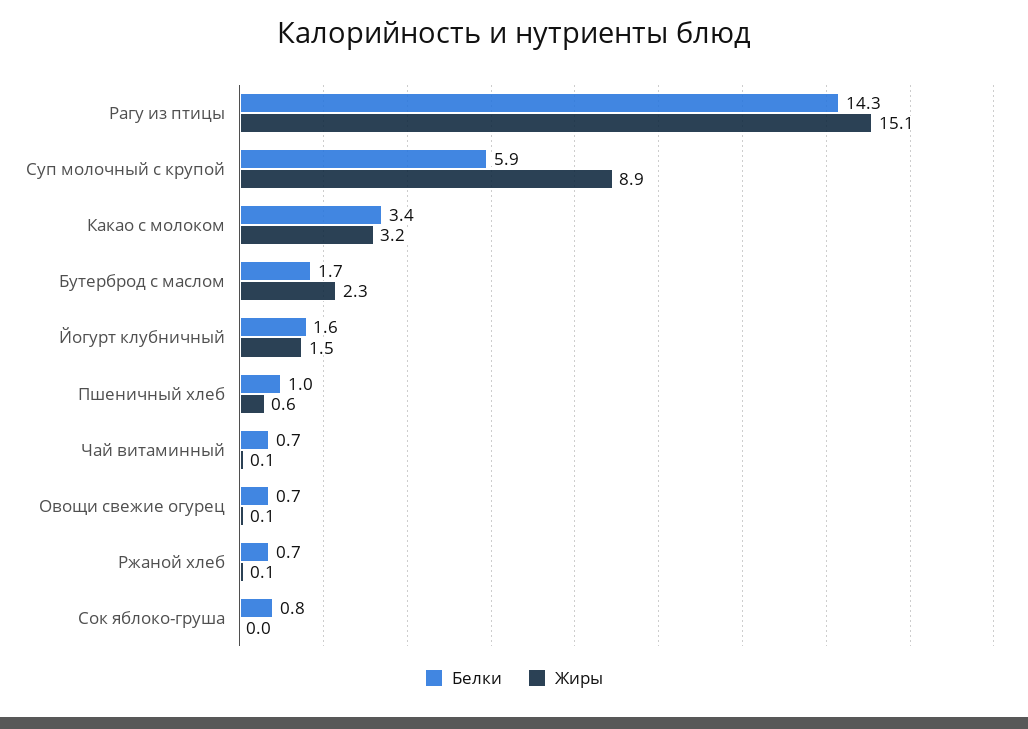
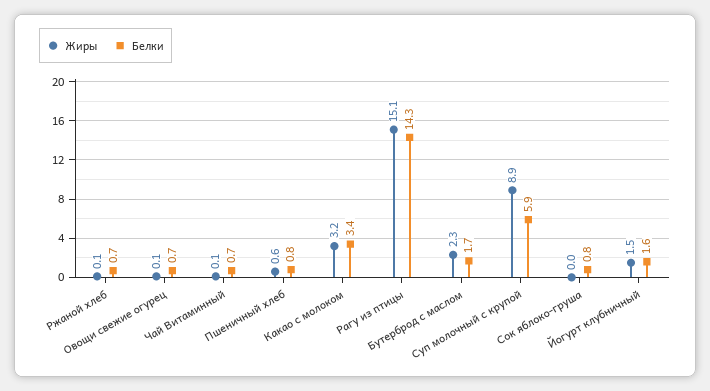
  {
    "Белки": {
      "Рагу из птицы": 14.3,
      "Суп молочный с крупой": 5.9,
      "Какао с молоком": 3.4,
      "Бутерброд с маслом": 1.7,
      "Йогурт клубничный": 1.6,
-     "Пшеничный хлеб": 1,
+     "Пшеничный хлеб": 0.8,
      "Чай витаминный": 0.7,
      "Овощи свежие огурец": 0.7,
      "Ржаной хлеб": 0.7,
      "Сок яблоко-груша": 0.8
    },
    "Жиры": {
      "Рагу из птицы": 15.1,
      "Суп молочный с крупой": 8.9,
      "Какао с молоком": 3.2,
      "Бутерброд с маслом": 2.3,
      "Йогурт клубничный": 1.5,
      "Пшеничный хлеб": 0.6,
      "Чай витаминный": 0.1,
      "Овощи свежие огурец": 0.1,
      "Ржаной хлеб": 0.1,
      "Сок яблоко-груша": 0
    }
  }

